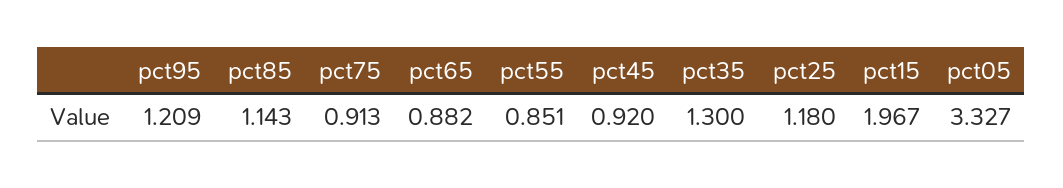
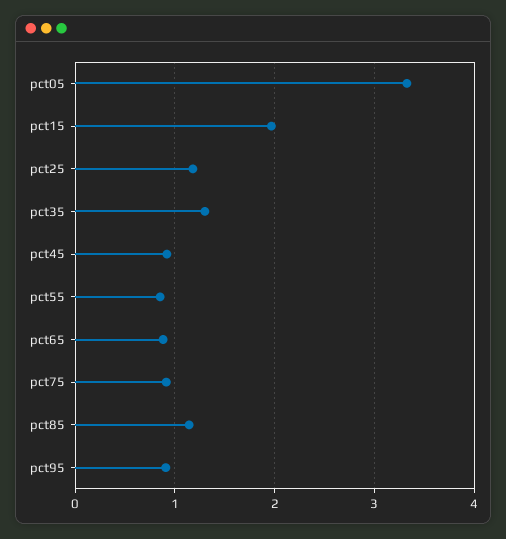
  {
-   "pct95": 1.209,
+   "pct95": 0.9,
    "pct85": 1.143,
    "pct75": 0.913,
    "pct65": 0.882,
    "pct55": 0.851,
    "pct45": 0.92,
    "pct35": 1.3,
    "pct25": 1.18,
    "pct15": 1.967,
    "pct05": 3.327
  }

